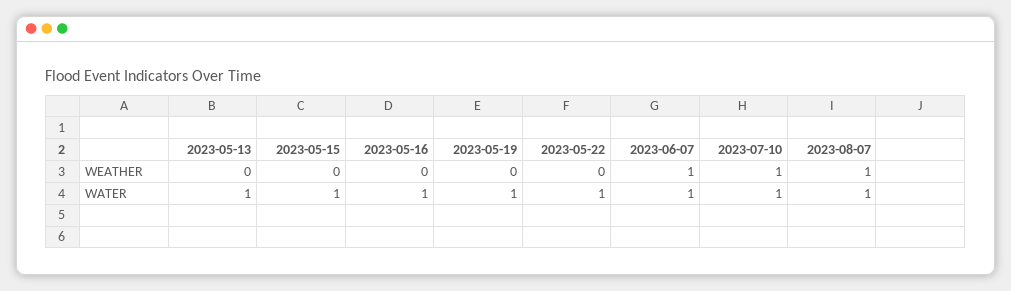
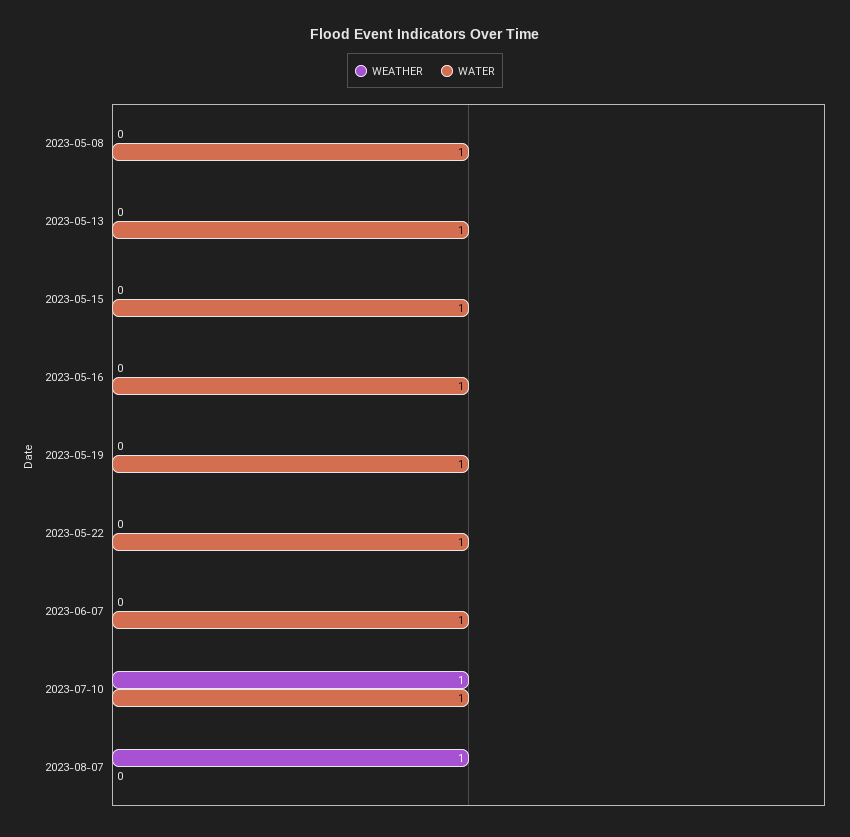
  {
    "WEATHER": {
      "2023-05-13": 0,
      "2023-05-15": 0,
      "2023-05-16": 0,
      "2023-05-19": 0,
      "2023-05-22": 0,
-     "2023-06-07": 1,
+     "2023-06-07": 0,
      "2023-07-10": 1,
-     "2023-08-07": 1
+     "2023-08-07": 1,
+     "2023-05-08": 0
    },
    "WATER": {
      "2023-05-13": 1,
      "2023-05-15": 1,
      "2023-05-16": 1,
      "2023-05-19": 1,
      "2023-05-22": 1,
      "2023-06-07": 1,
      "2023-07-10": 1,
-     "2023-08-07": 1
+     "2023-08-07": 0,
+     "2023-05-08": 1
    }
  }

